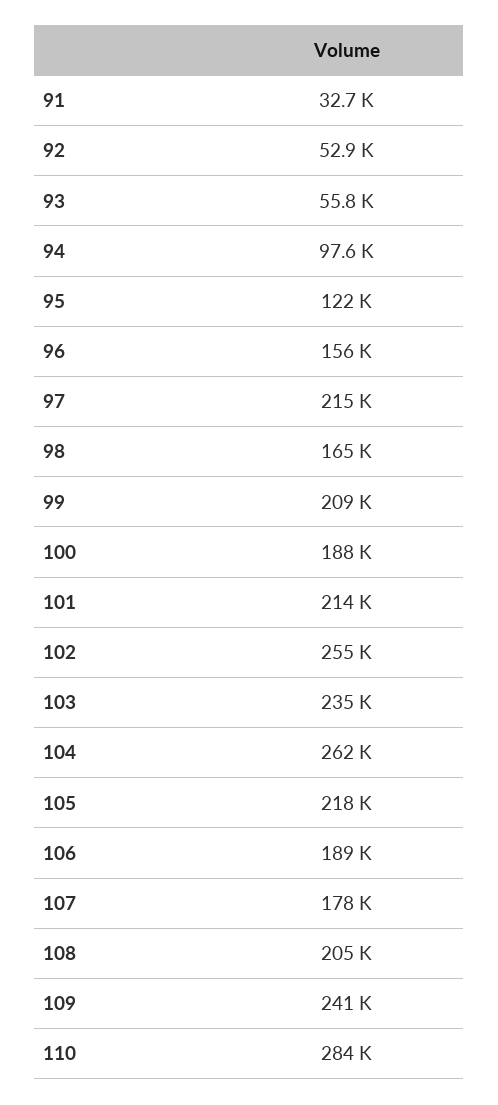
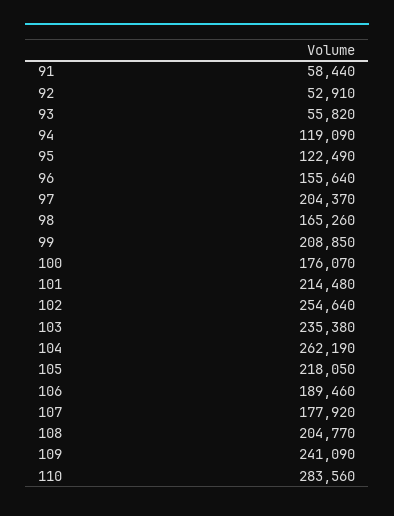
  {
-   "91": 32700,
+   "91": 58440,
    "92": 52910,
    "93": 55820,
-   "94": 97600,
+   "94": 119090,
    "95": 122490,
    "96": 155640,
-   "97": 215000,
+   "97": 204370,
    "98": 165260,
    "99": 208850,
-   "100": 188000,
+   "100": 176070,
    "101": 214480,
    "102": 254640,
    "103": 235380,
    "104": 262190,
    "105": 218050,
    "106": 189460,
    "107": 177920,
    "108": 204770,
    "109": 241090,
    "110": 283560
  }

